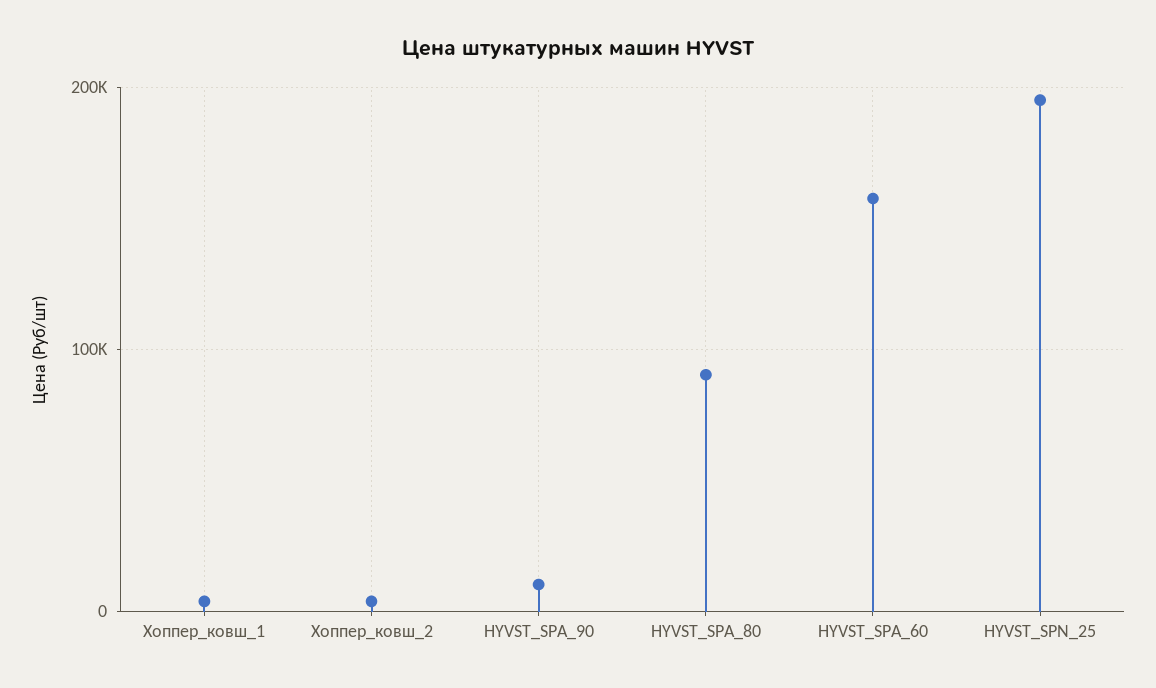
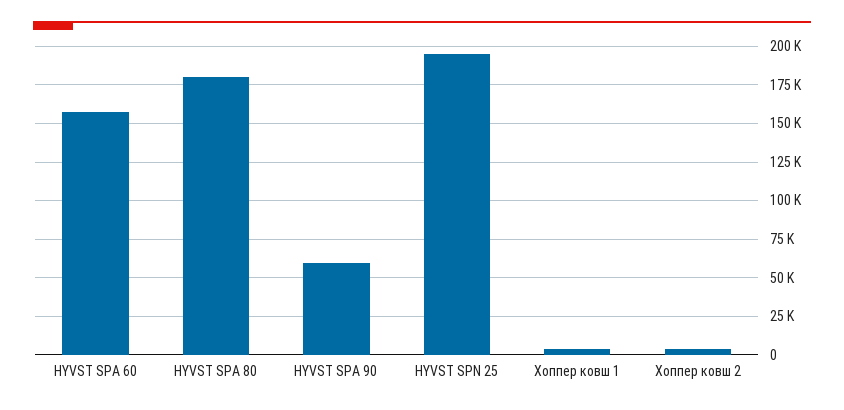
  {
    "Хоппер_ковш_1": 5000,
    "Хоппер_ковш_2": 5000,
-   "HYVST_SPA_90": 10000,
+   "HYVST_SPA_90": 60000,
-   "HYVST_SPA_80": 90000,
+   "HYVST_SPA_80": 180000,
    "HYVST_SPA_60": 160000,
    "HYVST_SPN_25": 195000
  }

